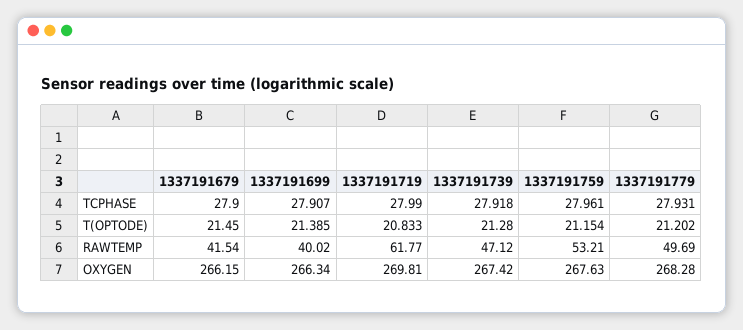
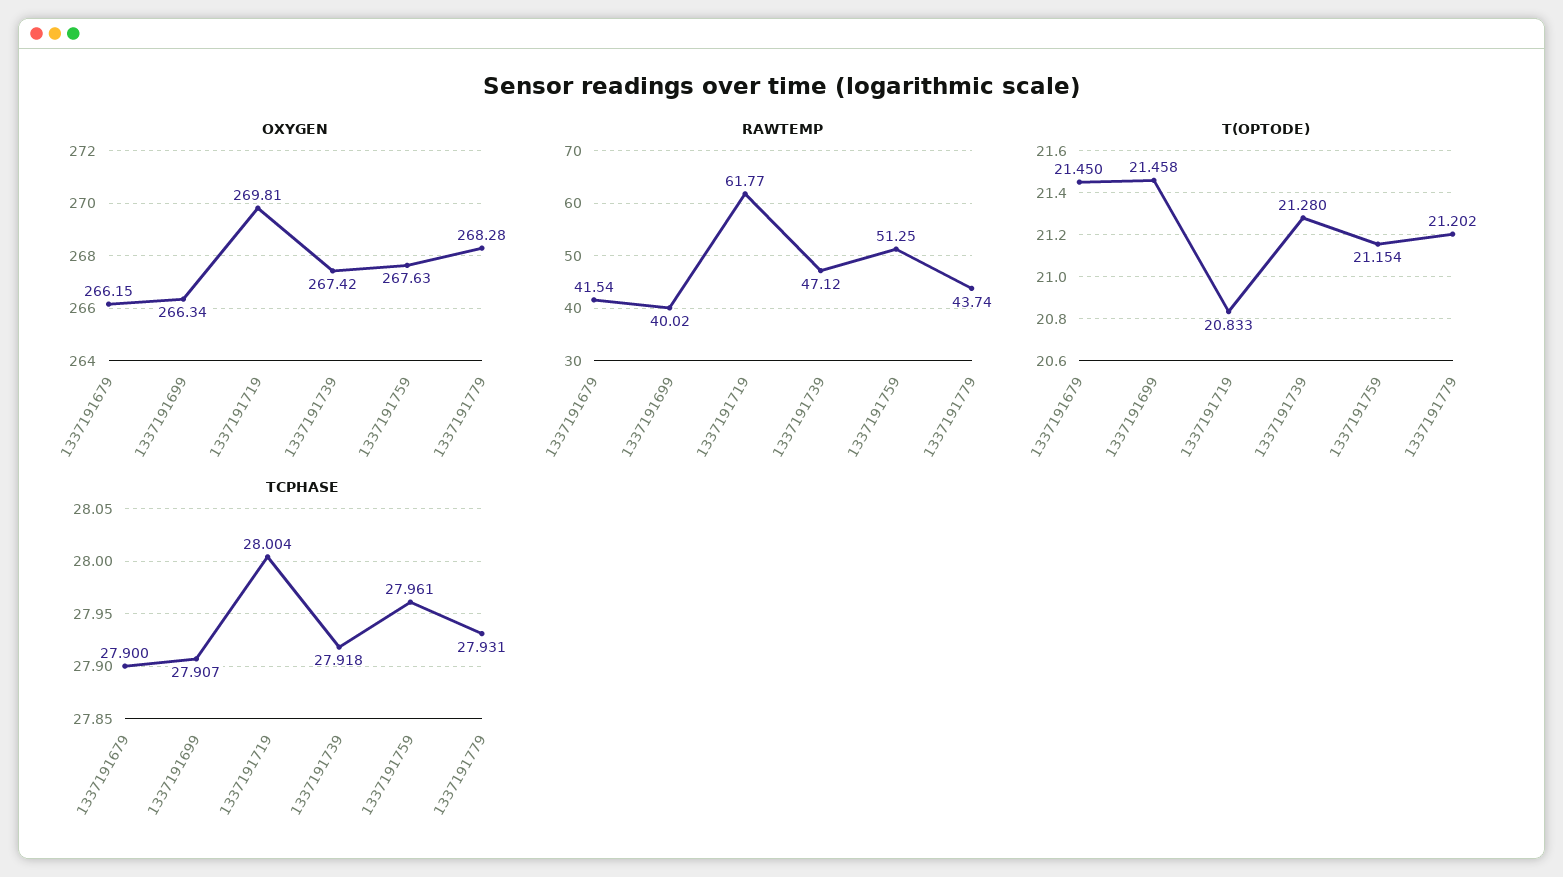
  {
    "TCPHASE": {
      "1337191679": 27.9,
      "1337191699": 27.907,
-     "1337191719": 27.99,
+     "1337191719": 28.004,
      "1337191739": 27.918,
      "1337191759": 27.961,
      "1337191779": 27.931
    },
    "T(OPTODE)": {
      "1337191679": 21.45,
-     "1337191699": 21.385,
+     "1337191699": 21.458,
      "1337191719": 20.833,
      "1337191739": 21.28,
      "1337191759": 21.154,
      "1337191779": 21.202
    },
    "RAWTEMP": {
      "1337191679": 41.54,
      "1337191699": 40.02,
      "1337191719": 61.77,
      "1337191739": 47.12,
-     "1337191759": 53.21,
+     "1337191759": 51.25,
-     "1337191779": 49.69
+     "1337191779": 43.74
    },
    "OXYGEN": {
      "1337191679": 266.15,
      "1337191699": 266.34,
      "1337191719": 269.81,
      "1337191739": 267.42,
      "1337191759": 267.63,
      "1337191779": 268.28
    }
  }

